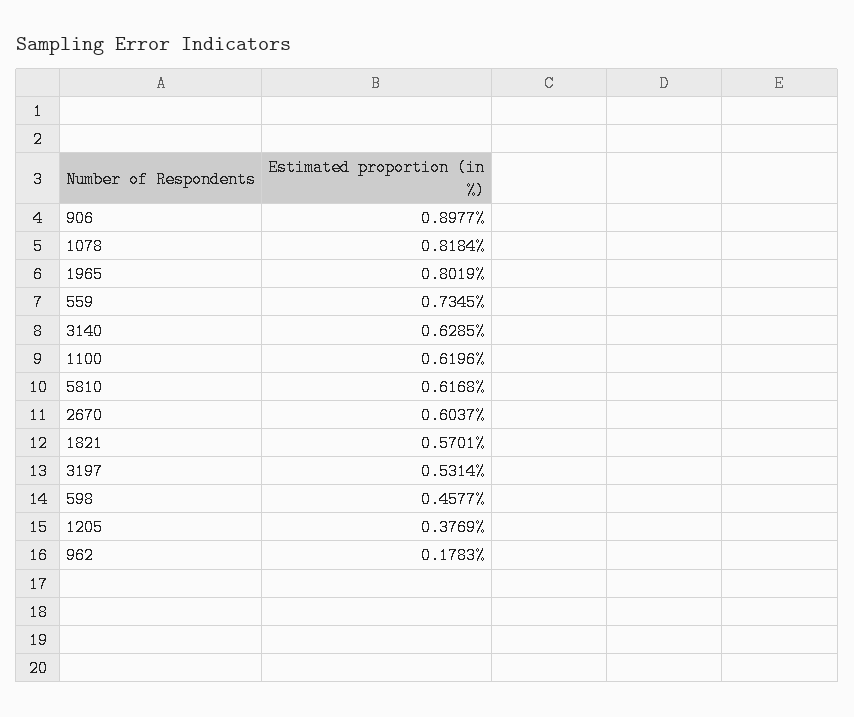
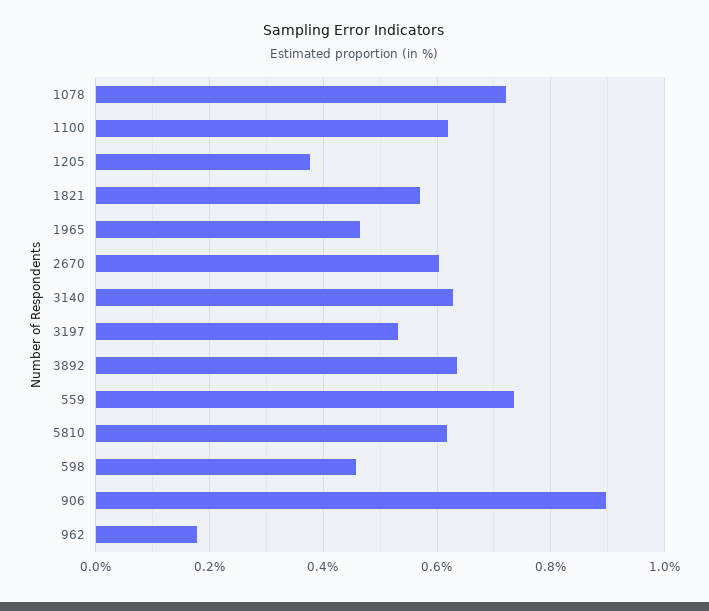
  {
    "906": 0.8977,
-   "1078": 0.8184,
+   "1078": 0.72,
-   "1965": 0.8019,
+   "1965": 0.46,
    "559": 0.7345,
    "3140": 0.6285,
    "1100": 0.6196,
    "5810": 0.6168,
    "2670": 0.6037,
    "1821": 0.5701,
    "3197": 0.5314,
    "598": 0.4577,
    "1205": 0.3769,
-   "962": 0.1783
+   "962": 0.1783,
+   "3892": 0.64
  }

